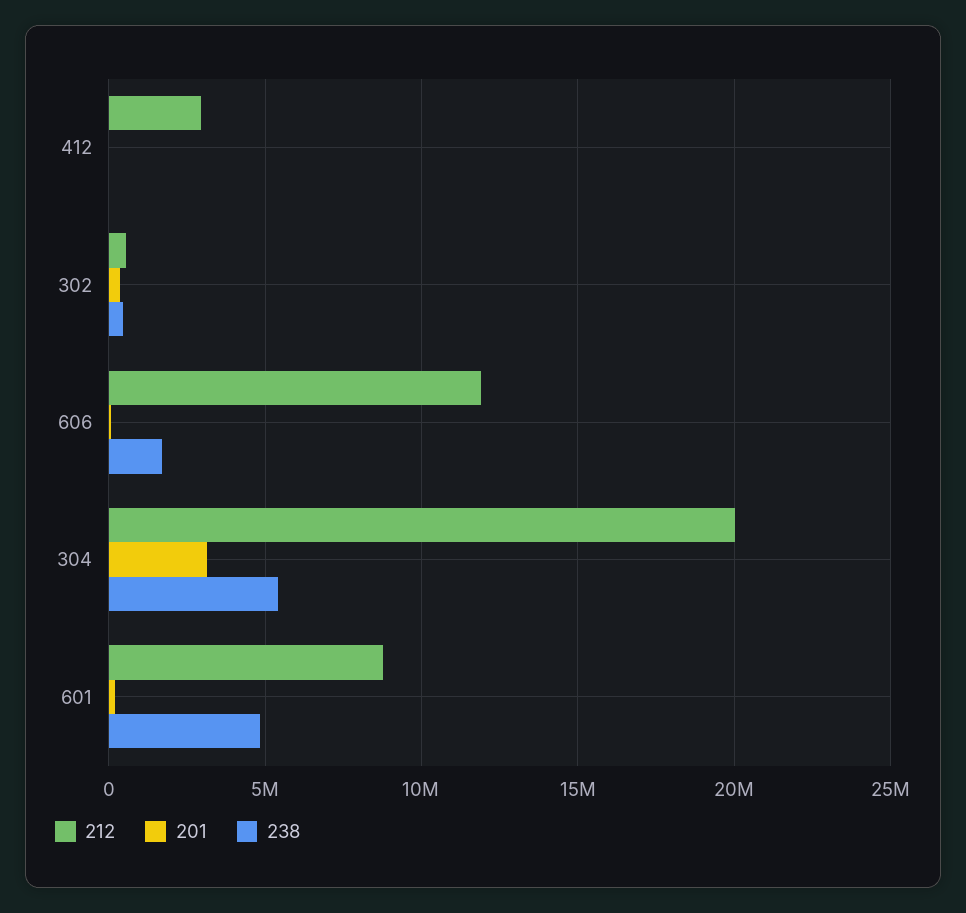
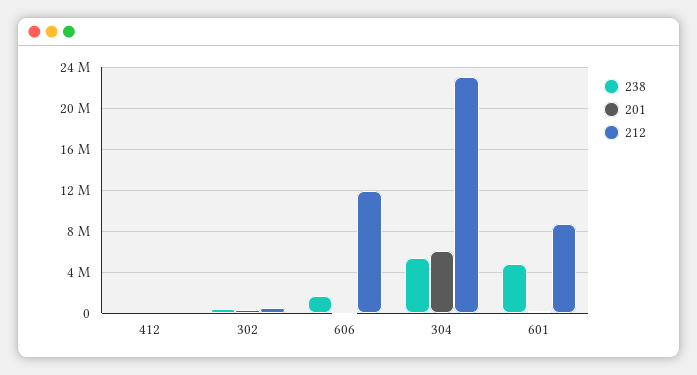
  {
    "212": {
-     "412": 3000000,
+     "412": 0,
      "302": 500000,
      "606": 12000000,
-     "304": 20000000,
+     "304": 23000000,
      "601": 9000000
    },
    "201": {
      "412": 0,
      "302": 500000,
      "606": 0,
-     "304": 3000000,
+     "304": 6000000,
      "601": 0
    },
    "238": {
      "412": 0,
      "302": 500000,
      "606": 1500000,
      "304": 5500000,
      "601": 5000000
    }
  }

